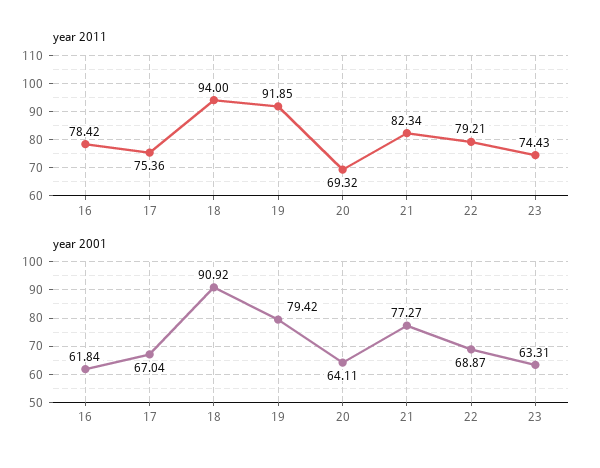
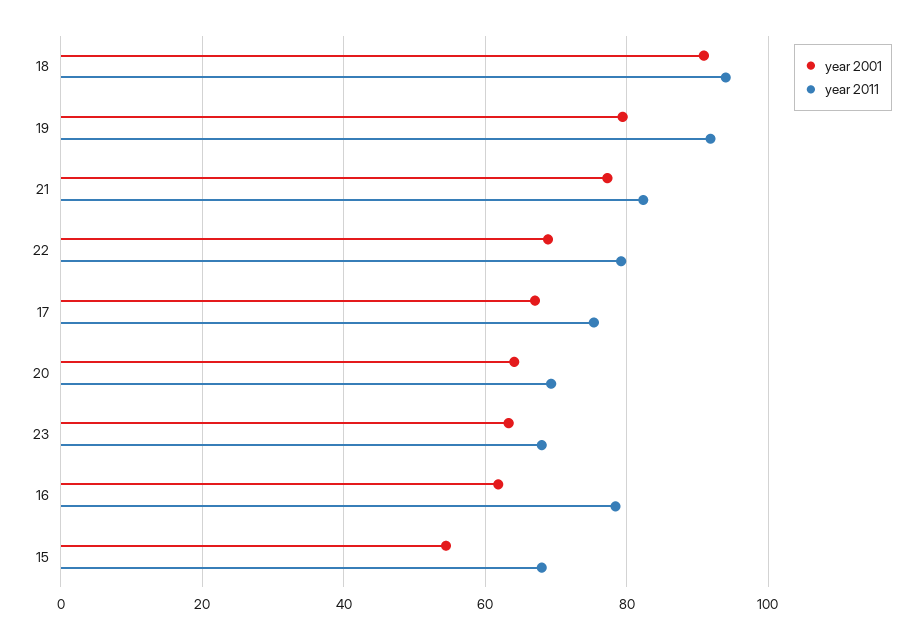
  {
    "year 2011": {
      "16": 78.42,
      "17": 75.36,
      "18": 94,
      "19": 91.85,
      "20": 69.32,
      "21": 82.34,
      "22": 79.21,
-     "23": 74.43
+     "23": 68,
+     "15": 68
    },
    "year 2001": {
      "16": 61.84,
      "17": 67.04,
      "18": 90.92,
      "19": 79.42,
      "20": 64.11,
      "21": 77.27,
      "22": 68.87,
-     "23": 63.31
+     "23": 63.31,
+     "15": 54
    }
  }

